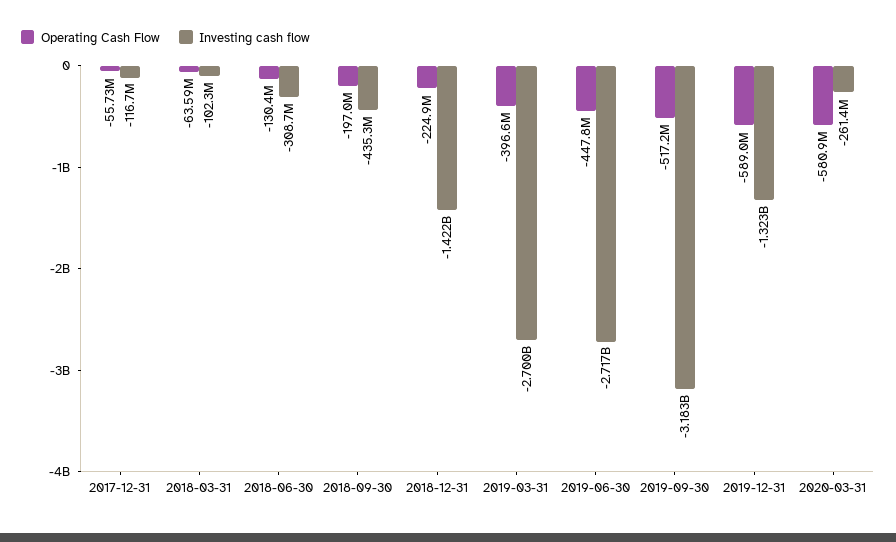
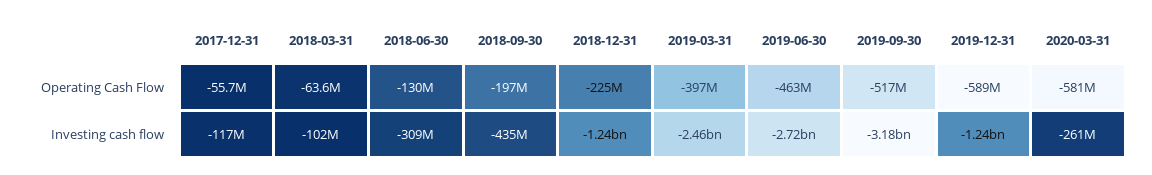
  {
    "Operating Cash Flow": {
      "2017-12-31": -55730000,
      "2018-03-31": -63590000,
      "2018-06-30": -130400000,
      "2018-09-30": -197000000,
      "2018-12-31": -224900000,
      "2019-03-31": -396600000,
-     "2019-06-30": -447800000,
+     "2019-06-30": -463000000,
      "2019-09-30": -517200000,
      "2019-12-31": -589000000,
      "2020-03-31": -580900000
    },
    "Investing cash flow": {
      "2017-12-31": -116700000,
      "2018-03-31": -102300000,
      "2018-06-30": -308700000,
      "2018-09-30": -435300000,
-     "2018-12-31": -1422000000,
+     "2018-12-31": -1240000000,
-     "2019-03-31": -2700000000,
+     "2019-03-31": -2460000000,
      "2019-06-30": -2717000000,
      "2019-09-30": -3183000000,
-     "2019-12-31": -1323000000,
+     "2019-12-31": -1240000000,
      "2020-03-31": -261400000
    }
  }

